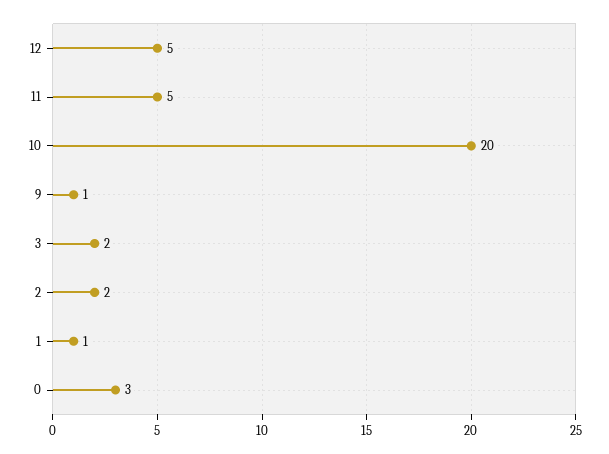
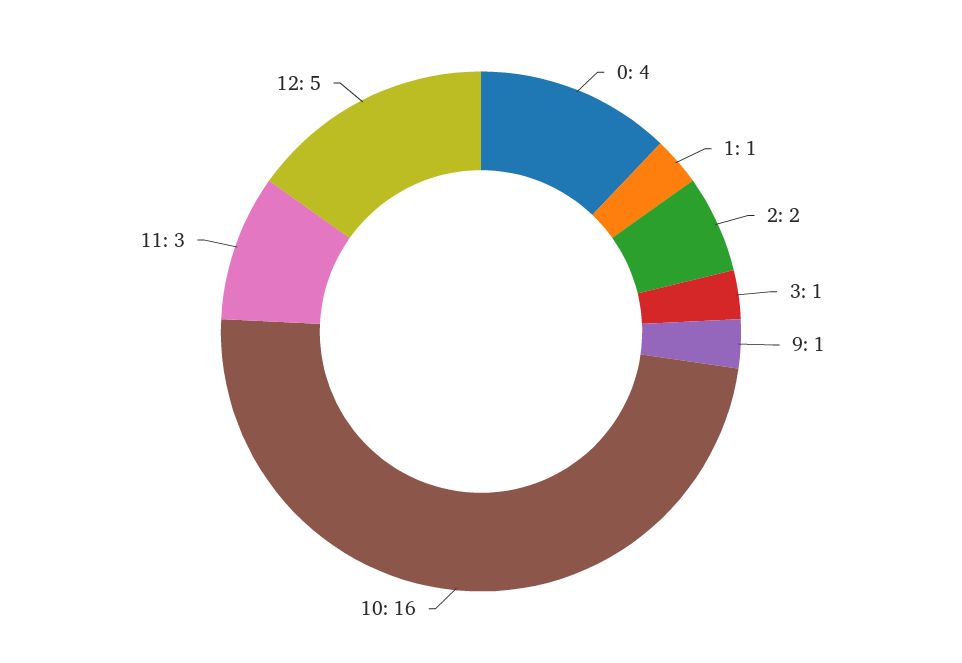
  {
    "12": 5,
-   "11": 5,
+   "11": 3,
-   "10": 20,
+   "10": 16,
    "9": 1,
-   "3": 2,
+   "3": 1,
    "2": 2,
    "1": 1,
-   "0": 3
+   "0": 4
  }

